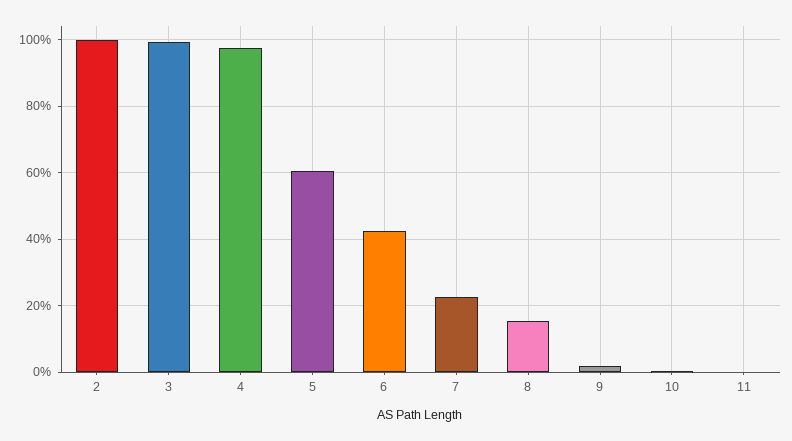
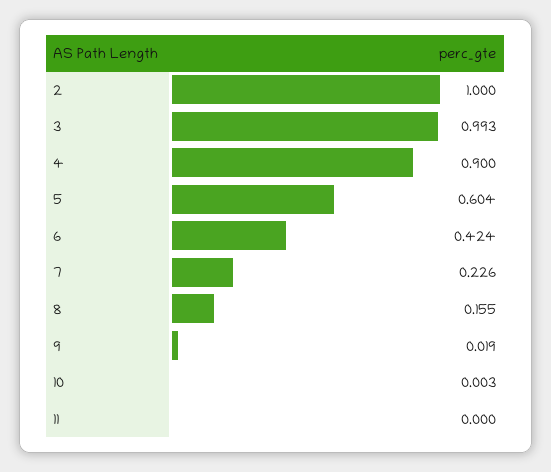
  {
    "2": 1,
    "3": 0.993,
-   "4": 0.98,
+   "4": 0.9,
    "5": 0.604,
    "6": 0.424,
    "7": 0.226,
    "8": 0.155,
    "9": 0.019,
    "10": 0.003,
    "11": 0
  }

